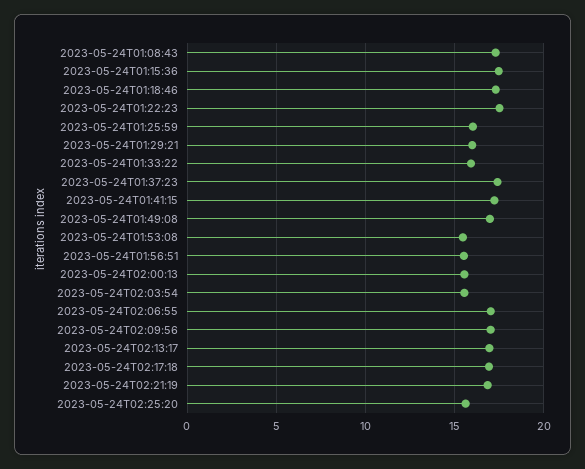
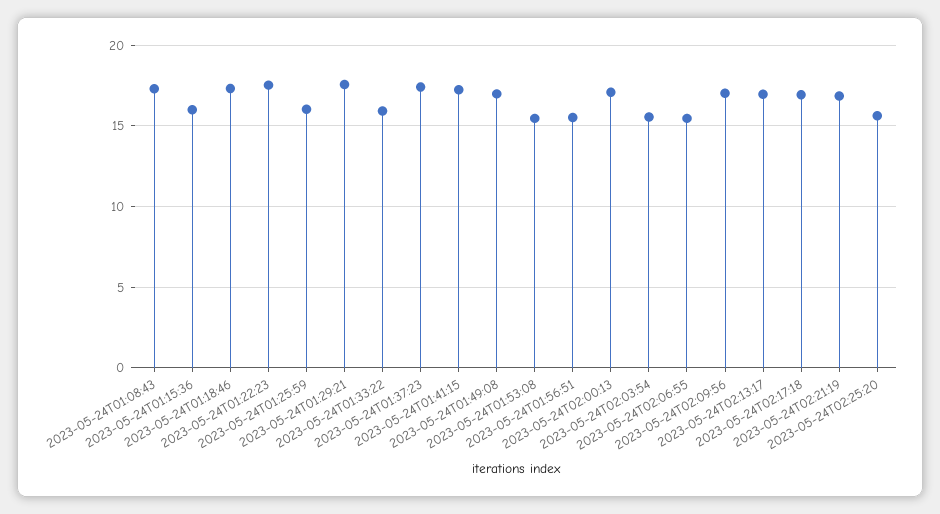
  {
    "2023-05-24T01:08:43": 17.5,
-   "2023-05-24T01:15:36": 17.5,
+   "2023-05-24T01:15:36": 16,
    "2023-05-24T01:18:46": 17.5,
    "2023-05-24T01:22:23": 17.5,
    "2023-05-24T01:25:59": 16,
-   "2023-05-24T01:29:21": 16,
+   "2023-05-24T01:29:21": 17.5,
    "2023-05-24T01:33:22": 16,
    "2023-05-24T01:37:23": 17.5,
    "2023-05-24T01:41:15": 17,
    "2023-05-24T01:49:08": 17,
    "2023-05-24T01:53:08": 15.5,
    "2023-05-24T01:56:51": 15.5,
-   "2023-05-24T02:00:13": 15.5,
+   "2023-05-24T02:00:13": 17,
    "2023-05-24T02:03:54": 15.5,
-   "2023-05-24T02:06:55": 17,
+   "2023-05-24T02:06:55": 15.5,
    "2023-05-24T02:09:56": 17,
    "2023-05-24T02:13:17": 17,
    "2023-05-24T02:17:18": 17,
    "2023-05-24T02:21:19": 17,
    "2023-05-24T02:25:20": 15.5
  }

